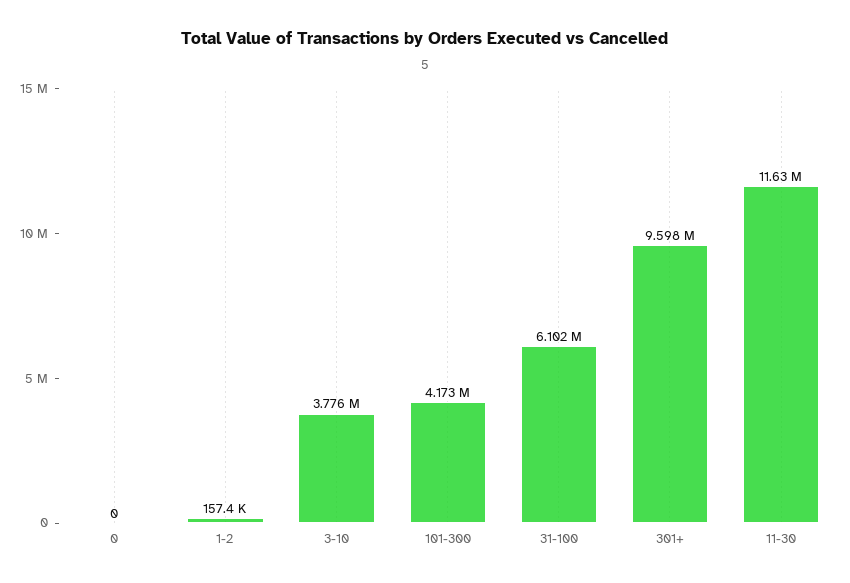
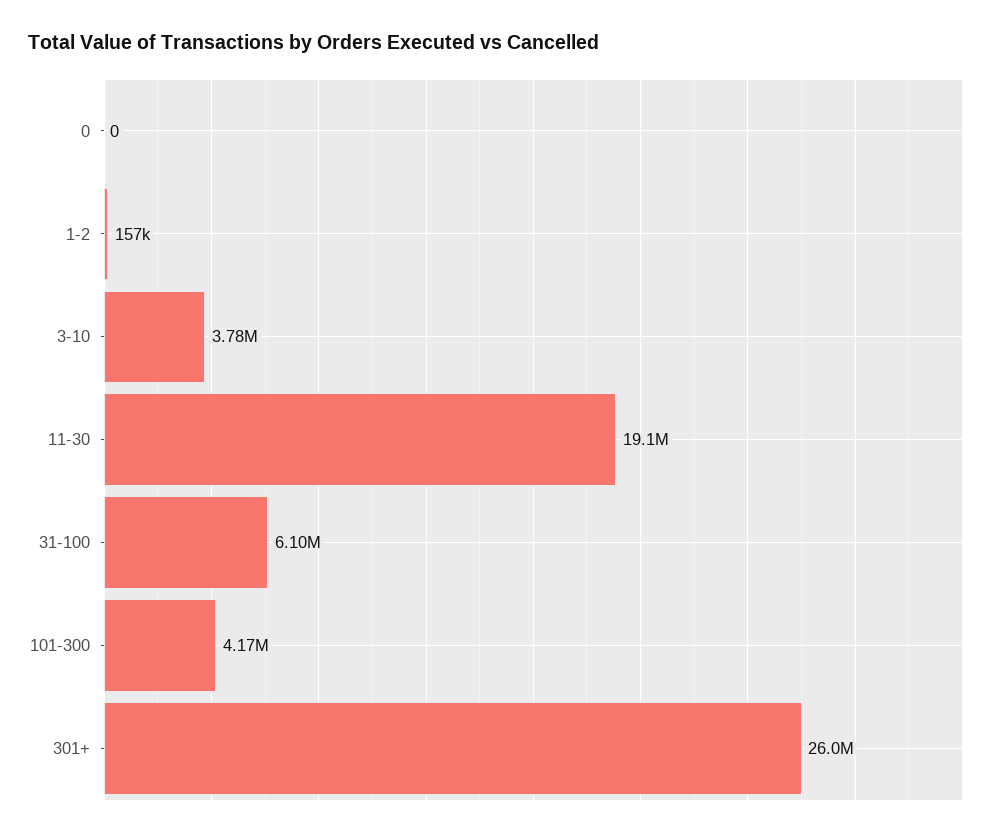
  {
    "0": 0,
    "1-2": 157400,
    "3-10": 3776000,
    "101-300": 4173000,
    "31-100": 6102000,
-   "301+": 9598000,
+   "301+": 26000000,
-   "11-30": 11630000
+   "11-30": 19100000
  }

